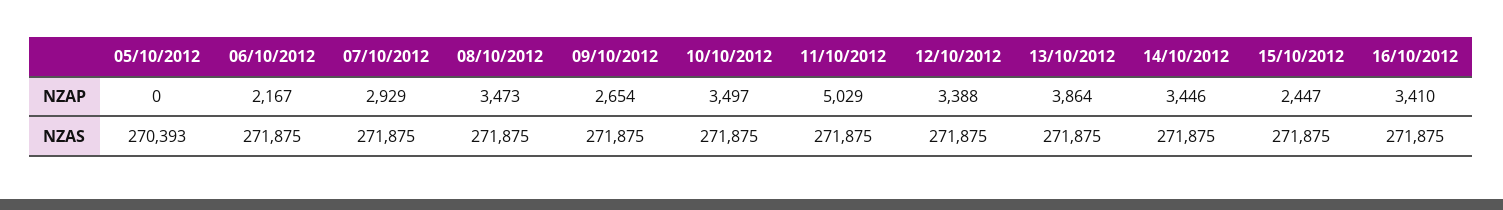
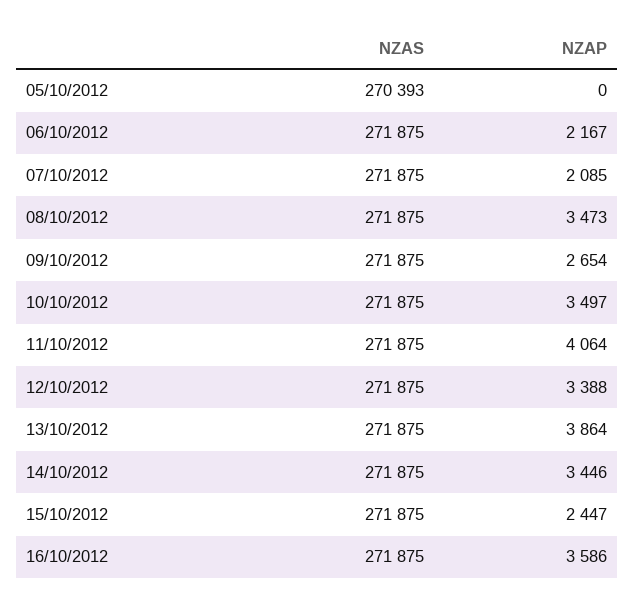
  {
    "05/10/2012": {
      "NZAP": 0,
      "NZAS": 270393
    },
    "06/10/2012": {
      "NZAP": 2167,
      "NZAS": 271875
    },
    "07/10/2012": {
-     "NZAP": 2929,
+     "NZAP": 2085,
      "NZAS": 271875
    },
    "08/10/2012": {
      "NZAP": 3473,
      "NZAS": 271875
    },
    "09/10/2012": {
      "NZAP": 2654,
      "NZAS": 271875
    },
    "10/10/2012": {
      "NZAP": 3497,
      "NZAS": 271875
    },
    "11/10/2012": {
-     "NZAP": 5029,
+     "NZAP": 4064,
      "NZAS": 271875
    },
    "12/10/2012": {
      "NZAP": 3388,
      "NZAS": 271875
    },
    "13/10/2012": {
      "NZAP": 3864,
      "NZAS": 271875
    },
    "14/10/2012": {
      "NZAP": 3446,
      "NZAS": 271875
    },
    "15/10/2012": {
      "NZAP": 2447,
      "NZAS": 271875
    },
    "16/10/2012": {
-     "NZAP": 3410,
+     "NZAP": 3586,
      "NZAS": 271875
    }
  }

